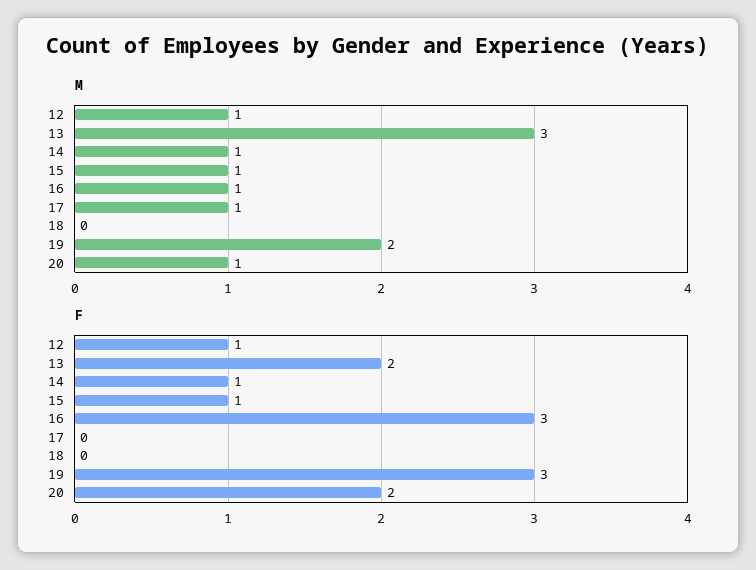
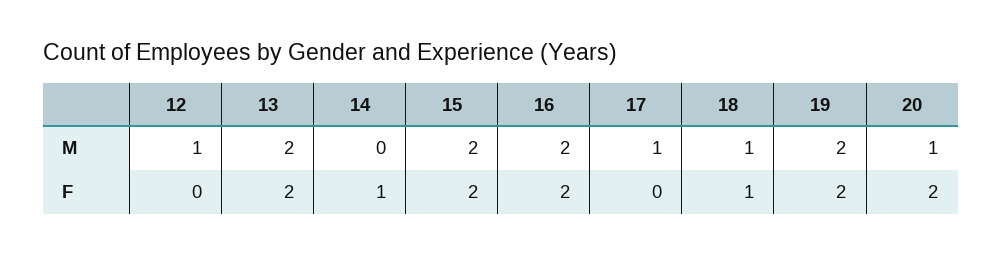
  {
    "M": {
      "12": 1,
-     "13": 3,
+     "13": 2,
-     "14": 1,
+     "14": 0,
-     "15": 1,
+     "15": 2,
-     "16": 1,
+     "16": 2,
      "17": 1,
-     "18": 0,
+     "18": 1,
      "19": 2,
      "20": 1
    },
    "F": {
-     "12": 1,
+     "12": 0,
      "13": 2,
      "14": 1,
-     "15": 1,
+     "15": 2,
-     "16": 3,
+     "16": 2,
      "17": 0,
-     "18": 0,
+     "18": 1,
-     "19": 3,
+     "19": 2,
      "20": 2
    }
  }

